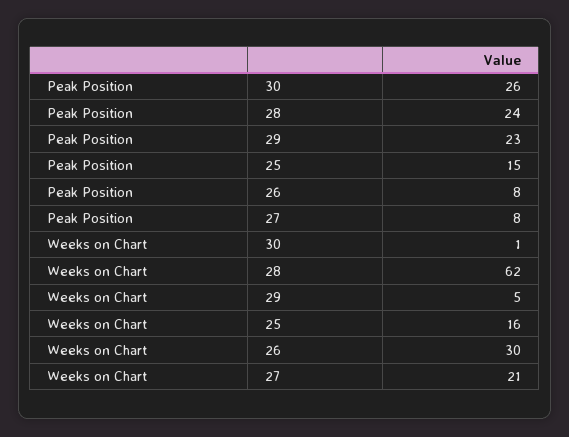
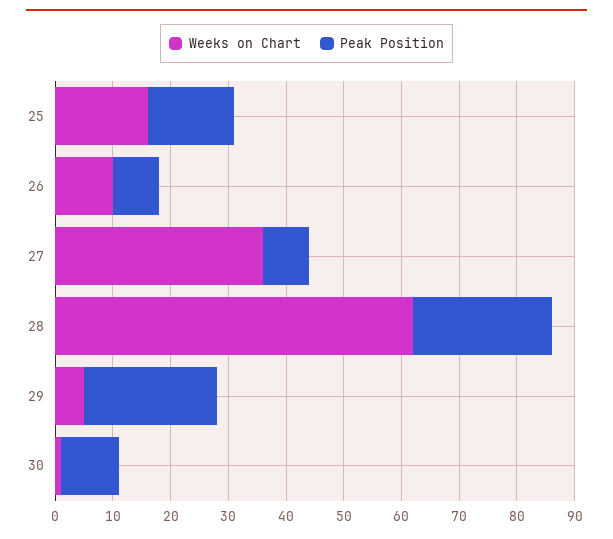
  {
    "Peak Position": {
-     "30": 26,
+     "30": 10,
      "28": 24,
      "29": 23,
      "25": 15,
      "26": 8,
      "27": 8
    },
    "Weeks on Chart": {
      "30": 1,
      "28": 62,
      "29": 5,
      "25": 16,
-     "26": 30,
+     "26": 10,
-     "27": 21
+     "27": 35
    }
  }

